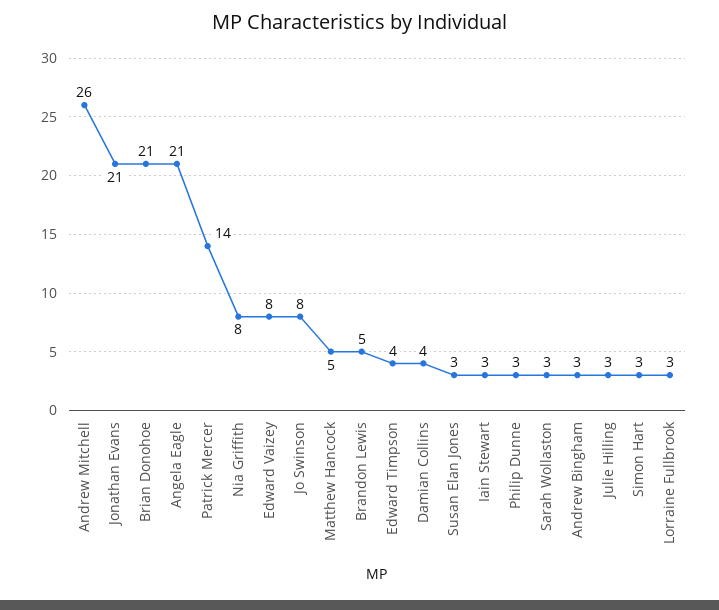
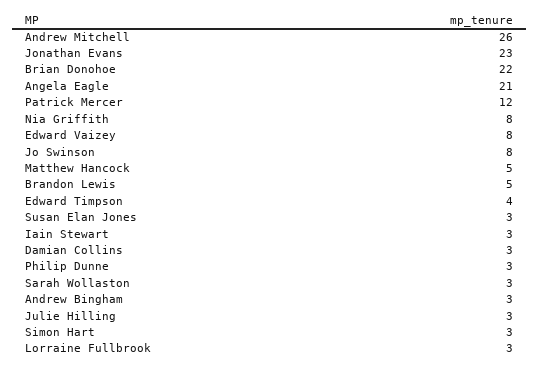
  {
    "Andrew Mitchell": 26,
-   "Jonathan Evans": 21,
+   "Jonathan Evans": 23,
-   "Brian Donohoe": 21,
+   "Brian Donohoe": 22,
    "Angela Eagle": 21,
-   "Patrick Mercer": 14,
+   "Patrick Mercer": 12,
    "Nia Griffith": 8,
    "Edward Vaizey": 8,
    "Jo Swinson": 8,
    "Matthew Hancock": 5,
    "Brandon Lewis": 5,
    "Edward Timpson": 4,
-   "Damian Collins": 4,
+   "Damian Collins": 3,
    "Susan Elan Jones": 3,
    "Iain Stewart": 3,
    "Philip Dunne": 3,
    "Sarah Wollaston": 3,
    "Andrew Bingham": 3,
    "Julie Hilling": 3,
    "Simon Hart": 3,
    "Lorraine Fullbrook": 3
  }

